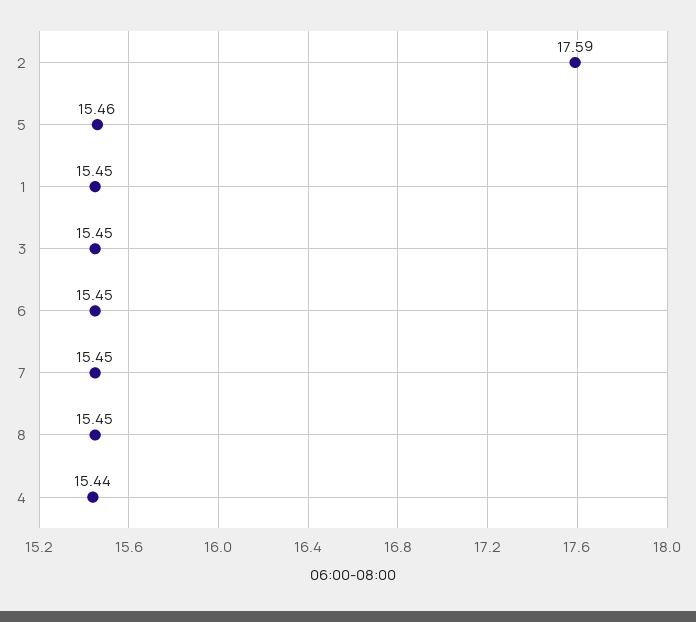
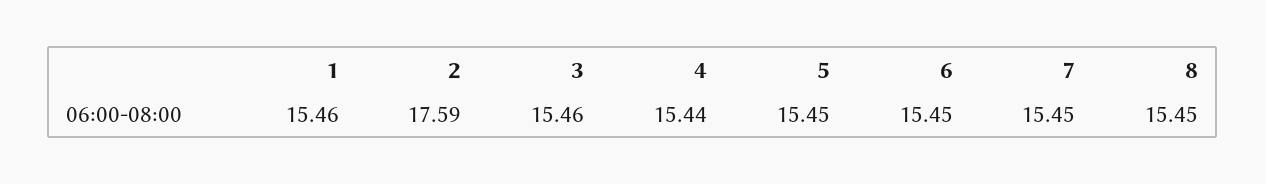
  {
    "2": 17.59,
-   "5": 15.46,
+   "5": 15.45,
-   "1": 15.45,
+   "1": 15.46,
-   "3": 15.45,
+   "3": 15.46,
    "6": 15.45,
    "7": 15.45,
    "8": 15.45,
    "4": 15.44
  }

